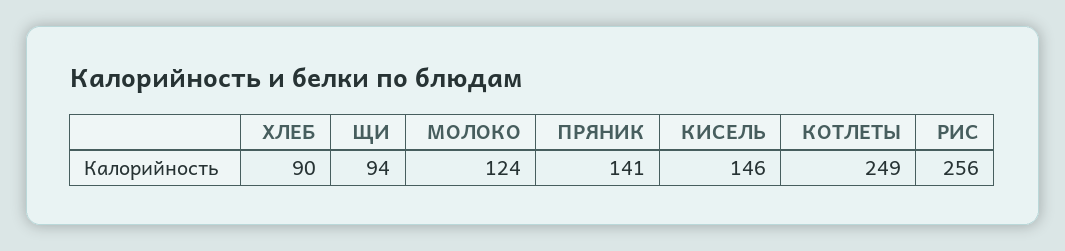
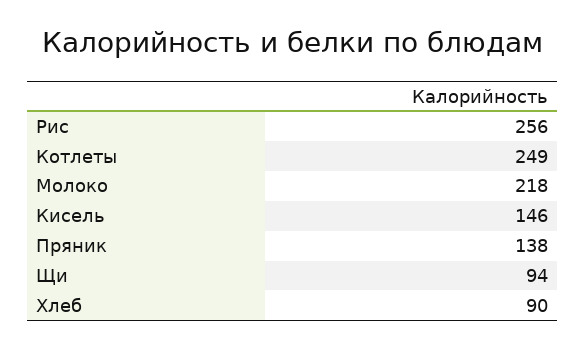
  {
    "ХЛЕБ": 90,
    "ЩИ": 94,
-   "МОЛОКО": 124,
+   "МОЛОКО": 218,
-   "ПРЯНИК": 141,
+   "ПРЯНИК": 138,
    "КИСЕЛЬ": 146,
    "КОТЛЕТЫ": 249,
    "РИС": 256
  }

